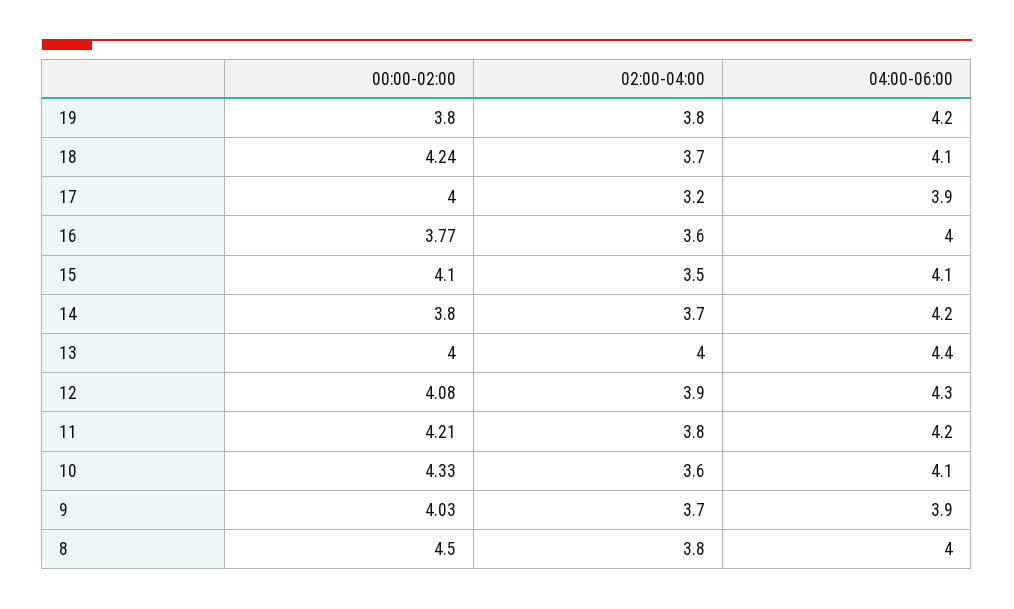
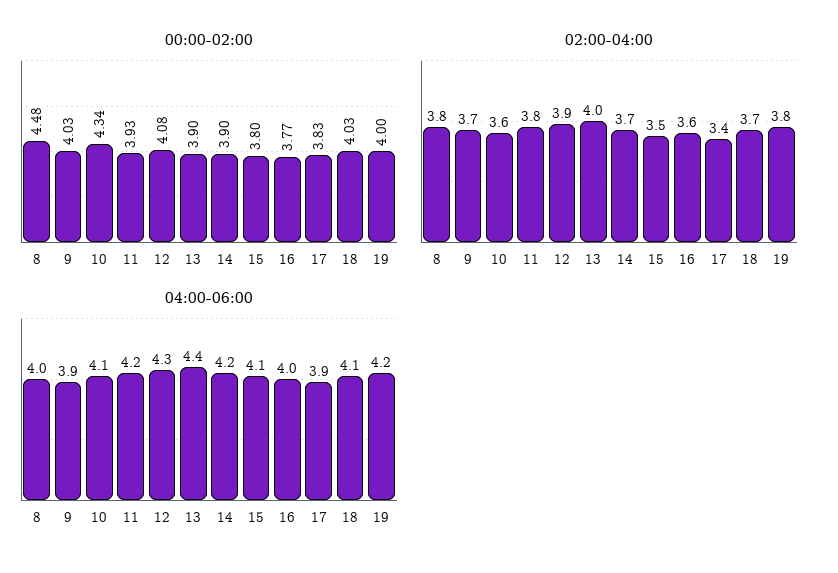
  {
    "00:00-02:00": {
-     "19": 3.8,
+     "19": 4,
-     "18": 4.24,
+     "18": 4.03,
-     "17": 4,
+     "17": 3.83,
      "16": 3.77,
-     "15": 4.1,
+     "15": 3.8,
-     "14": 3.8,
+     "14": 3.9,
-     "13": 4,
+     "13": 3.9,
      "12": 4.08,
-     "11": 4.21,
+     "11": 3.93,
-     "10": 4.33,
+     "10": 4.34,
      "9": 4.03,
-     "8": 4.5
+     "8": 4.48
    },
    "02:00-04:00": {
      "19": 3.8,
      "18": 3.7,
-     "17": 3.2,
+     "17": 3.4,
      "16": 3.6,
      "15": 3.5,
      "14": 3.7,
      "13": 4,
      "12": 3.9,
      "11": 3.8,
      "10": 3.6,
      "9": 3.7,
      "8": 3.8
    },
    "04:00-06:00": {
      "19": 4.2,
      "18": 4.1,
      "17": 3.9,
      "16": 4,
      "15": 4.1,
      "14": 4.2,
      "13": 4.4,
      "12": 4.3,
      "11": 4.2,
      "10": 4.1,
      "9": 3.9,
      "8": 4
    }
  }

